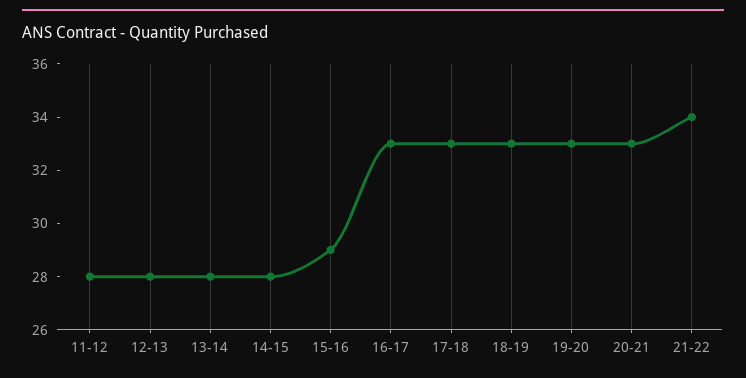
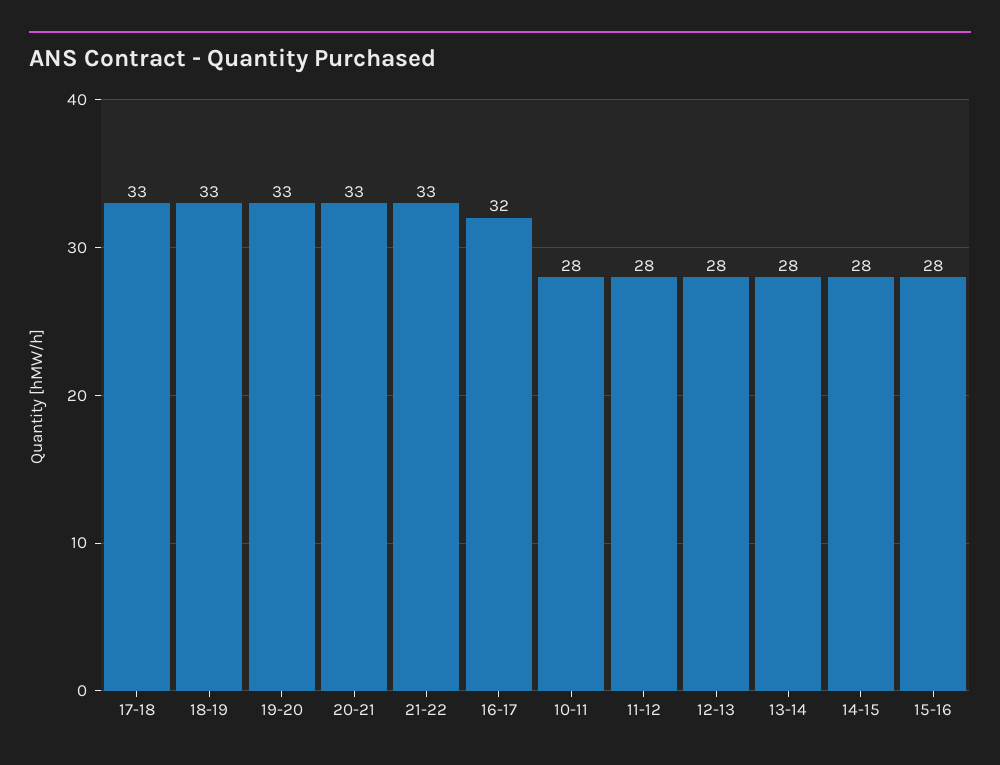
  {
    "11-12": 28,
    "12-13": 28,
    "13-14": 28,
    "14-15": 28,
-   "15-16": 29,
+   "15-16": 28,
-   "16-17": 33,
+   "16-17": 32,
    "17-18": 33,
    "18-19": 33,
    "19-20": 33,
    "20-21": 33,
-   "21-22": 34
+   "21-22": 33,
+   "10-11": 28
  }

